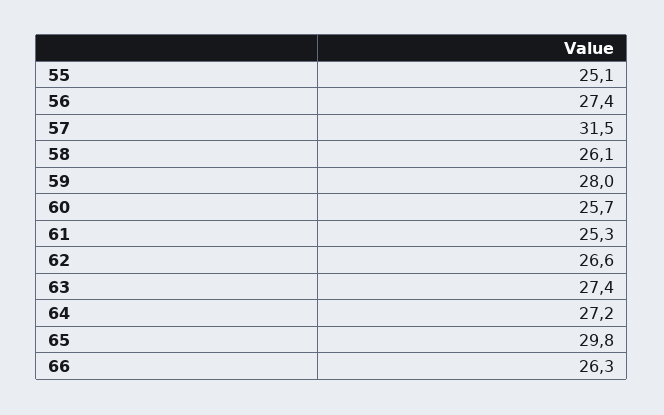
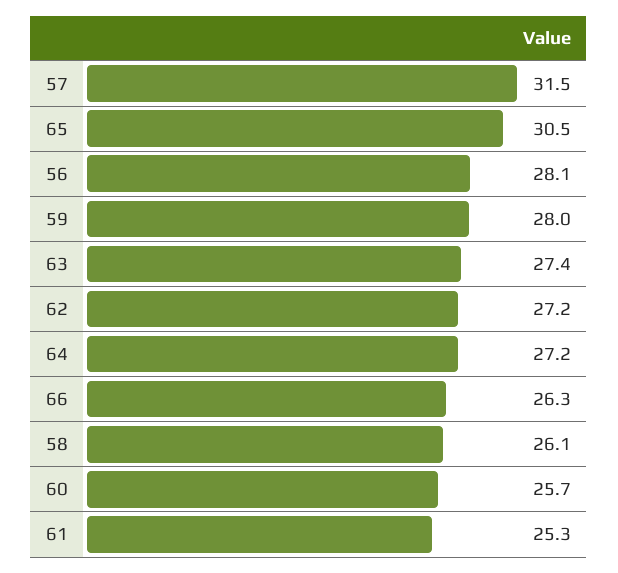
  {
-   "55": 25.1,
-   "56": 27.4,
+   "56": 28.1,
    "57": 31.5,
    "58": 26.1,
    "59": 28,
    "60": 25.7,
    "61": 25.3,
-   "62": 26.6,
+   "62": 27.2,
    "63": 27.4,
    "64": 27.2,
-   "65": 29.8,
+   "65": 30.5,
    "66": 26.3
  }

